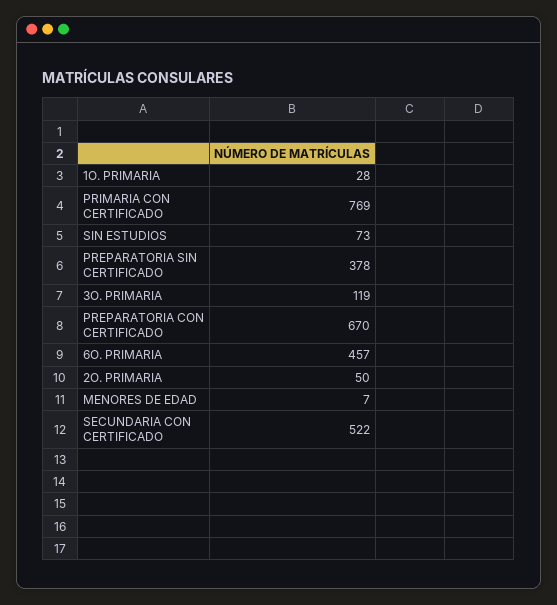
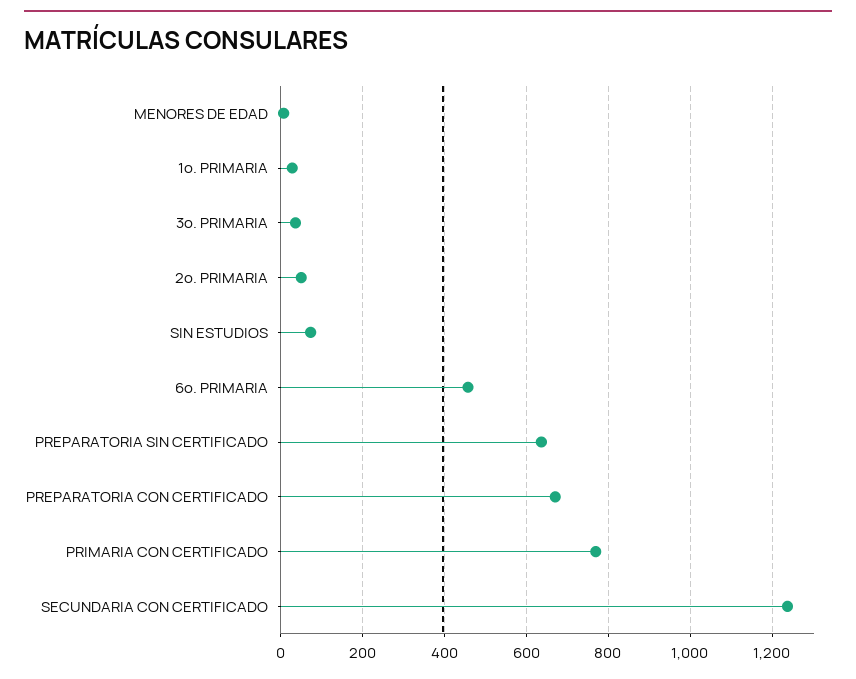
  {
    "1O. PRIMARIA": 28,
    "PRIMARIA CON CERTIFICADO": 769,
    "SIN ESTUDIOS": 73,
-   "PREPARATORIA SIN CERTIFICADO": 378,
+   "PREPARATORIA SIN CERTIFICADO": 640,
-   "3O. PRIMARIA": 119,
+   "3O. PRIMARIA": 40,
    "PREPARATORIA CON CERTIFICADO": 670,
    "6O. PRIMARIA": 457,
    "2O. PRIMARIA": 50,
    "MENORES DE EDAD": 7,
-   "SECUNDARIA CON CERTIFICADO": 522
+   "SECUNDARIA CON CERTIFICADO": 1240
  }

